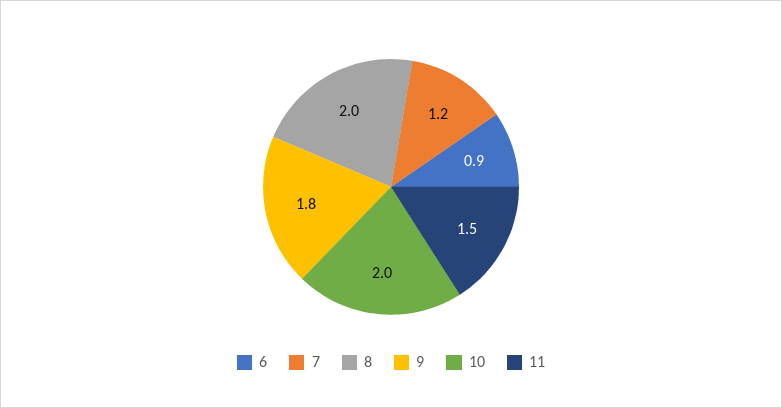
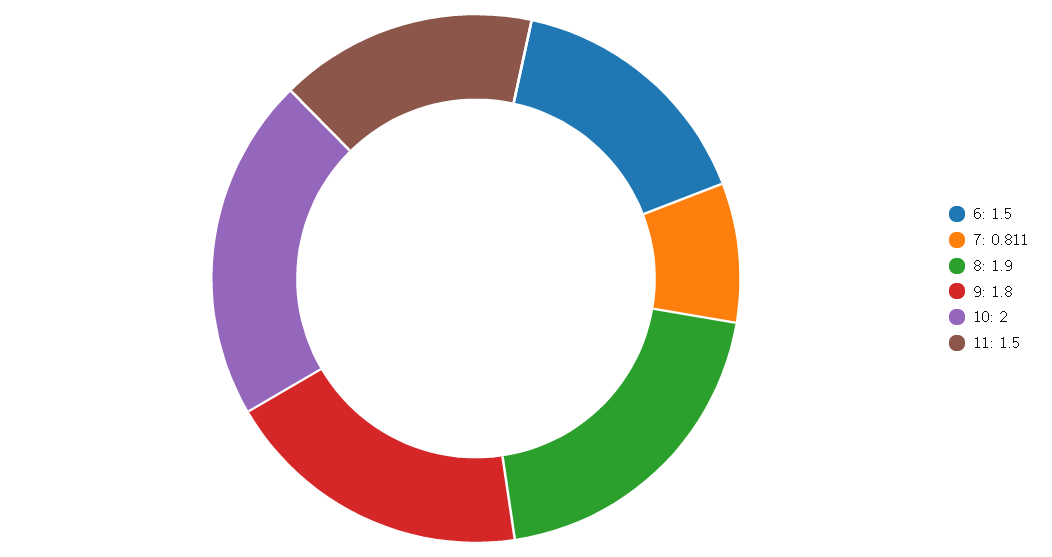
  {
-   "6": 0.9,
+   "6": 1.5,
-   "7": 1.2,
+   "7": 0.811,
-   "8": 2,
+   "8": 1.9,
    "9": 1.8,
    "10": 2,
    "11": 1.5
  }

